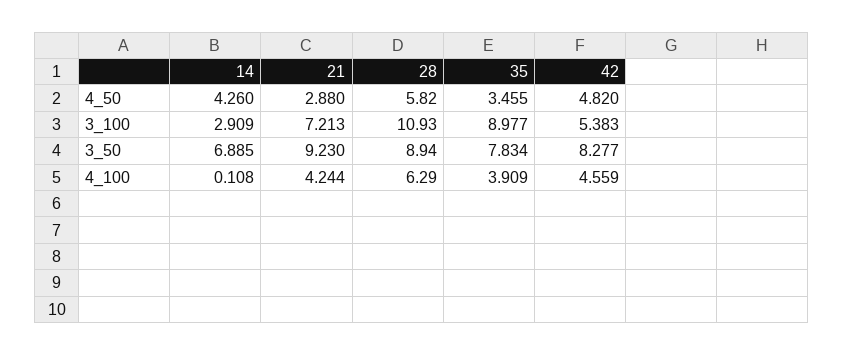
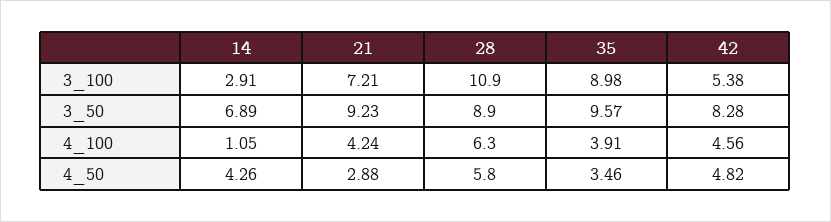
  {
    "14": {
      "4_50": 4.26,
      "3_100": 2.909,
      "3_50": 6.885,
-     "4_100": 0.108
+     "4_100": 1.05
    },
    "21": {
      "4_50": 2.88,
      "3_100": 7.213,
      "3_50": 9.23,
      "4_100": 4.244
    },
    "28": {
      "4_50": 5.82,
      "3_100": 10.93,
      "3_50": 8.94,
      "4_100": 6.29
    },
    "35": {
      "4_50": 3.455,
      "3_100": 8.977,
-     "3_50": 7.834,
+     "3_50": 9.57,
      "4_100": 3.909
    },
    "42": {
      "4_50": 4.82,
      "3_100": 5.383,
      "3_50": 8.277,
      "4_100": 4.559
    }
  }

